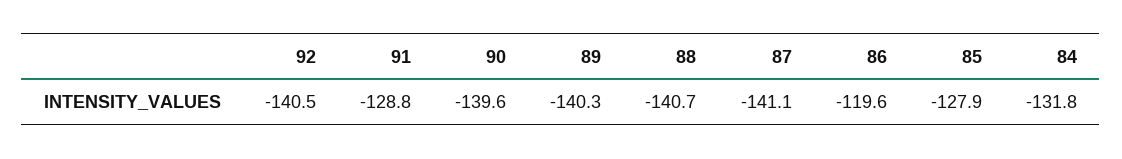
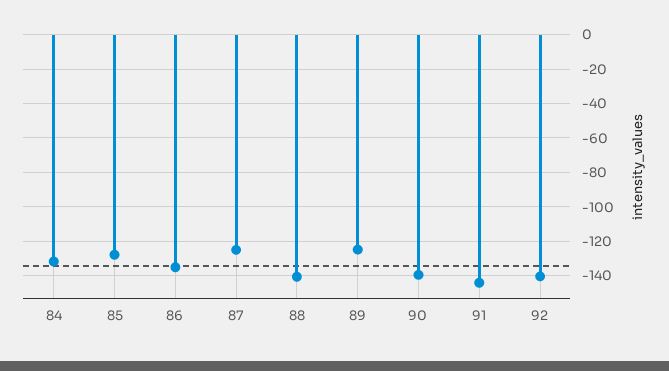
  {
    "92": -140.5,
-   "91": -128.8,
+   "91": -145,
    "90": -139.6,
-   "89": -140.3,
+   "89": -125,
    "88": -140.7,
-   "87": -141.1,
+   "87": -125,
-   "86": -119.6,
+   "86": -135,
    "85": -127.9,
    "84": -131.8
  }

